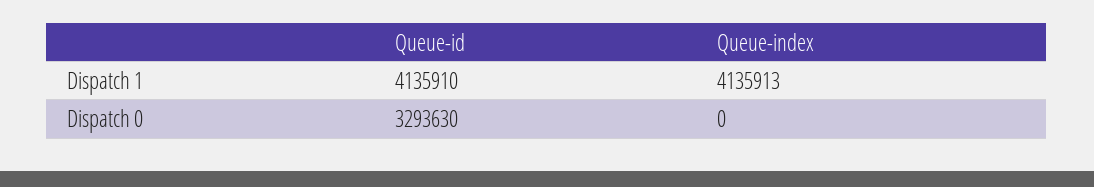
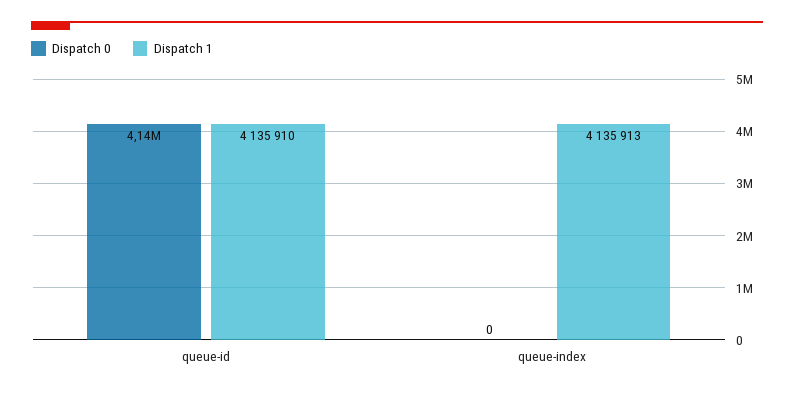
  {
    "Dispatch 1": {
      "Queue-id": 4135910,
      "Queue-index": 4135913
    },
    "Dispatch 0": {
-     "Queue-id": 3293630,
+     "Queue-id": 4140000,
      "Queue-index": 0
    }
  }

